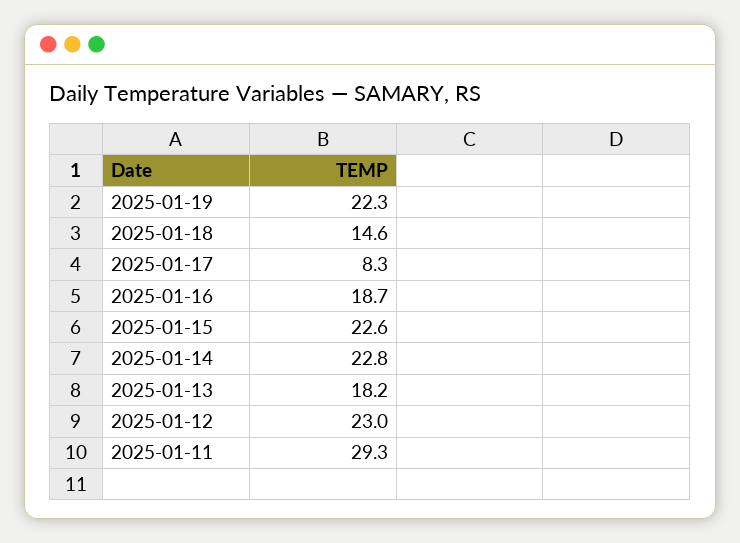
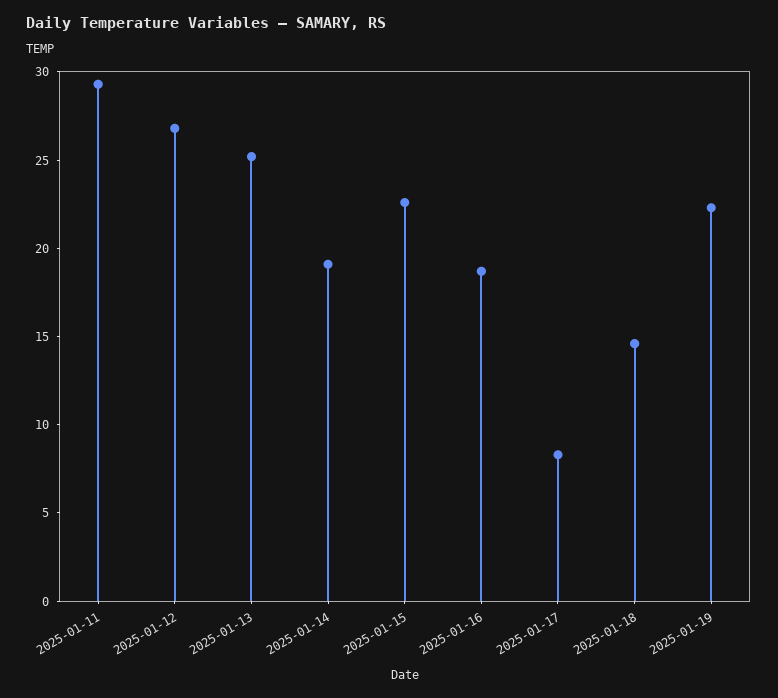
  {
    "2025-01-19": 22.3,
    "2025-01-18": 14.6,
    "2025-01-17": 8.3,
    "2025-01-16": 18.7,
    "2025-01-15": 22.6,
-   "2025-01-14": 22.8,
+   "2025-01-14": 19,
-   "2025-01-13": 18.2,
+   "2025-01-13": 25,
-   "2025-01-12": 23,
+   "2025-01-12": 27,
    "2025-01-11": 29.3
  }

